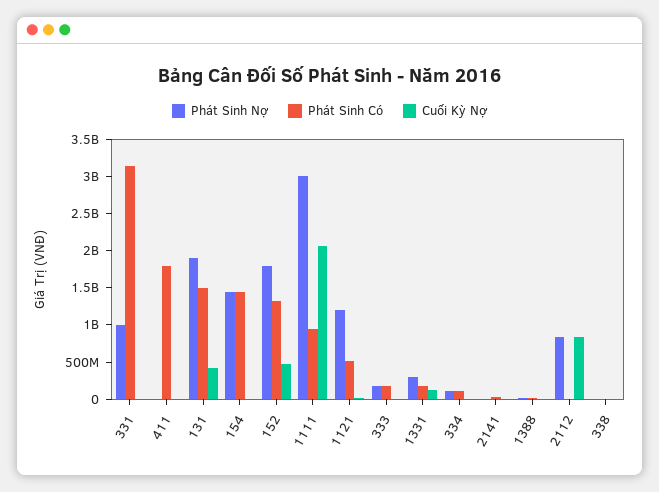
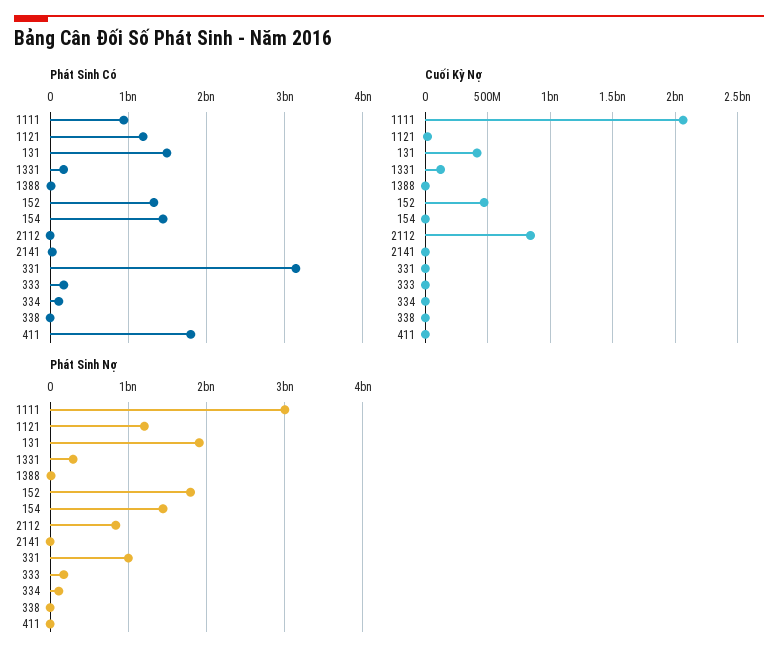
  {
    "Phát Sinh Nợ": {
      "331": 1000000000,
      "411": 0,
      "131": 1900000000,
      "154": 1400000000,
      "152": 1800000000,
      "1111": 3000000000,
      "1121": 1200000000,
      "333": 200000000,
      "1331": 300000000,
      "334": 100000000,
      "2141": 0,
      "1388": 0,
      "2112": 800000000,
      "338": 0
    },
    "Phát Sinh Có": {
      "331": 3100000000,
      "411": 1800000000,
      "131": 1500000000,
      "154": 1400000000,
      "152": 1300000000,
      "1111": 900000000,
-     "1121": 500000000,
+     "1121": 1200000000,
      "333": 200000000,
      "1331": 200000000,
      "334": 100000000,
      "2141": 0,
      "1388": 0,
      "2112": 0,
      "338": 0
    },
    "Cuối Kỳ Nợ": {
      "331": 0,
      "411": 0,
      "131": 400000000,
      "154": 0,
      "152": 450000000,
      "1111": 2050000000,
      "1121": 0,
      "333": 0,
      "1331": 100000000,
      "334": 0,
      "2141": 0,
      "1388": 0,
      "2112": 850000000,
      "338": 0
    }
  }

